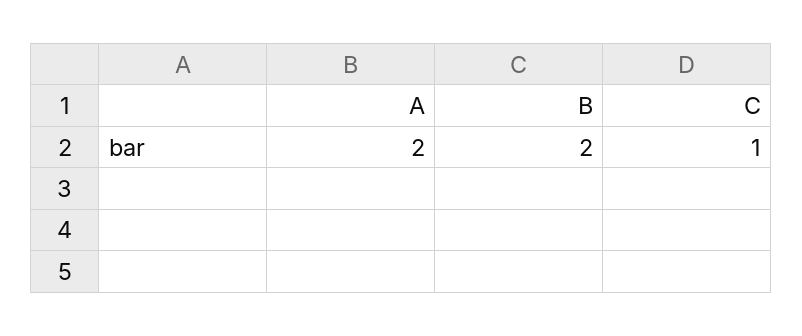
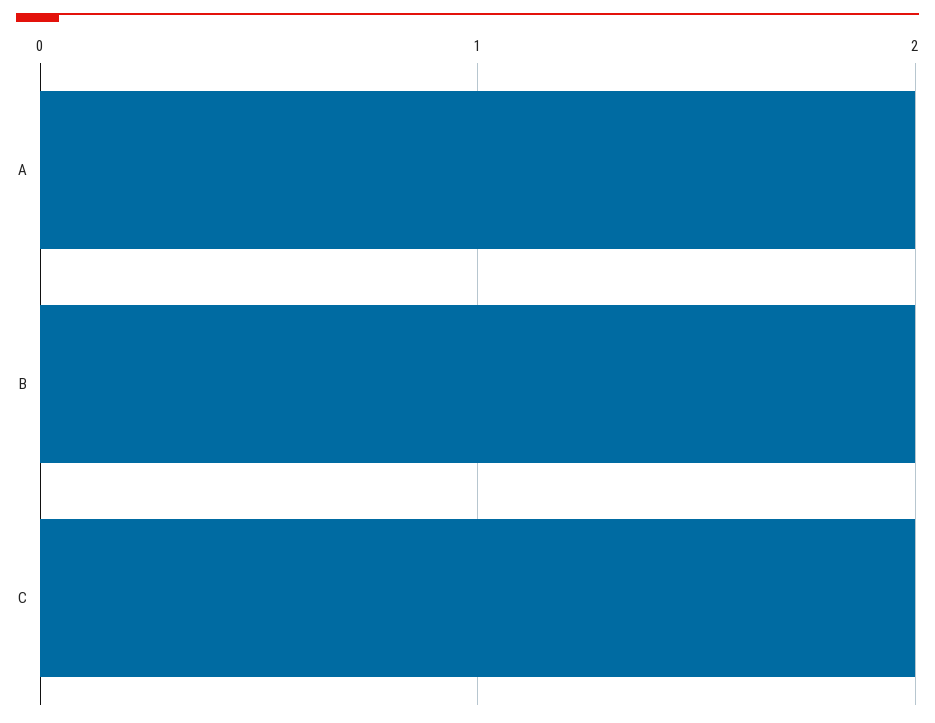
  {
    "A": 2,
    "B": 2,
-   "C": 1
+   "C": 2
  }

